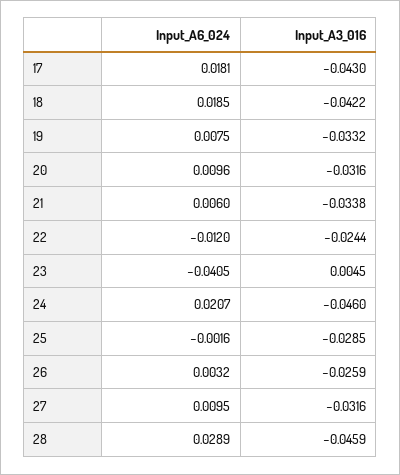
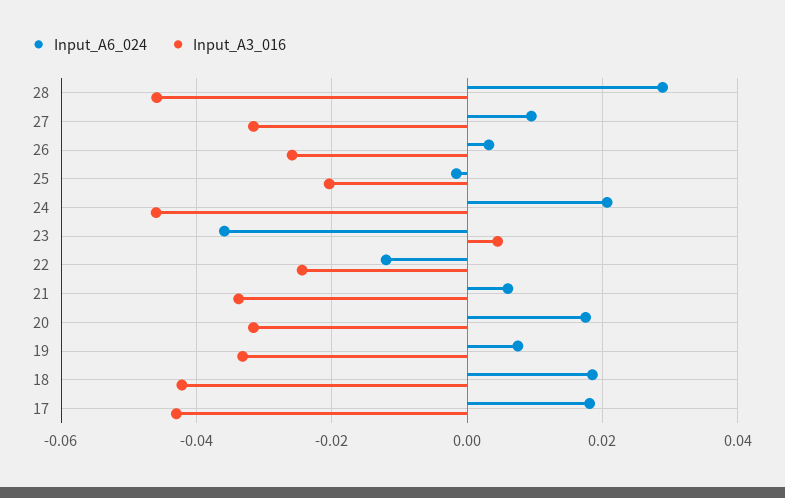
  {
    "Input_A6_024": {
      "17": 0.0181,
      "18": 0.0185,
      "19": 0.0075,
-     "20": 0.0096,
+     "20": 0.018,
      "21": 0.006,
      "22": -0.012,
-     "23": -0.0405,
+     "23": -0.036,
      "24": 0.0207,
      "25": -0.0016,
      "26": 0.0032,
      "27": 0.0095,
      "28": 0.0289
    },
    "Input_A3_016": {
      "17": -0.043,
      "18": -0.0422,
      "19": -0.0332,
      "20": -0.0316,
      "21": -0.0338,
      "22": -0.0244,
      "23": 0.0045,
      "24": -0.046,
-     "25": -0.0285,
+     "25": -0.02,
      "26": -0.0259,
      "27": -0.0316,
      "28": -0.0459
    }
  }

